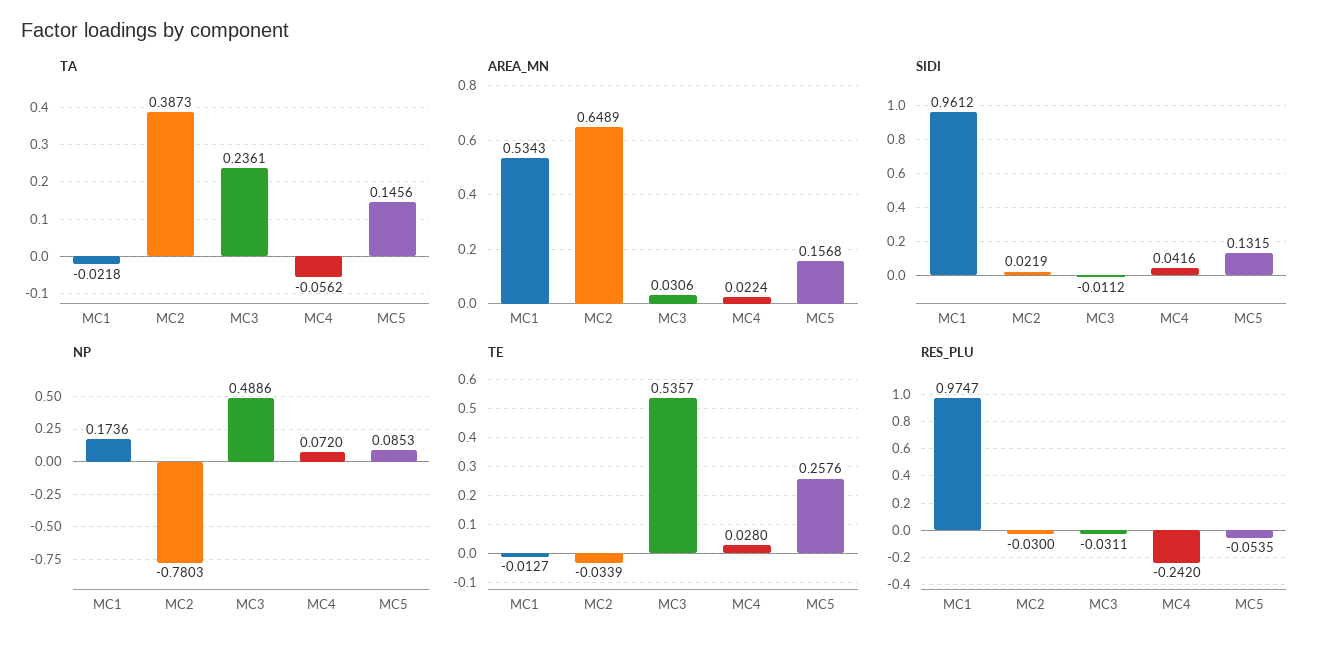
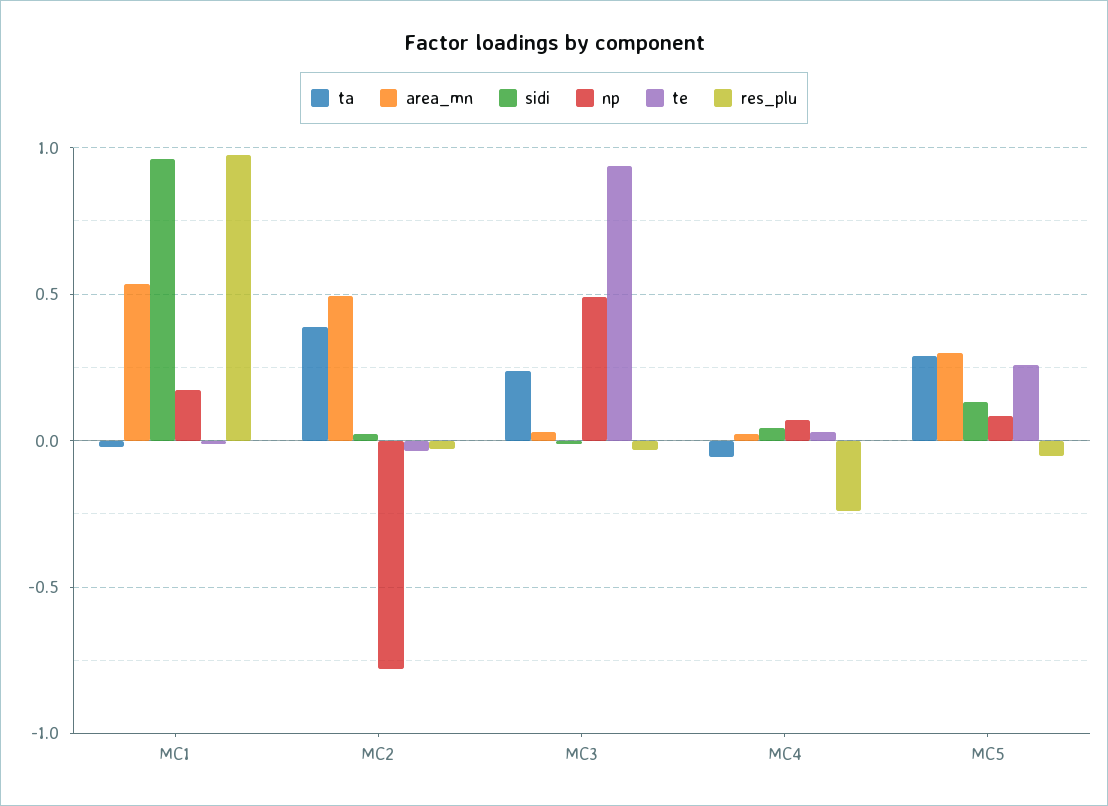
  {
    "TA": {
      "MC1": -0.0218,
      "MC2": 0.3873,
      "MC3": 0.2361,
      "MC4": -0.0562,
-     "MC5": 0.1456
+     "MC5": 0.3
    },
    "AREA_MN": {
      "MC1": 0.5343,
-     "MC2": 0.6489,
+     "MC2": 0.5,
      "MC3": 0.0306,
      "MC4": 0.0224,
-     "MC5": 0.1568
+     "MC5": 0.3
    },
    "SIDI": {
      "MC1": 0.9612,
      "MC2": 0.0219,
      "MC3": -0.0112,
      "MC4": 0.0416,
      "MC5": 0.1315
    },
    "NP": {
      "MC1": 0.1736,
      "MC2": -0.7803,
      "MC3": 0.4886,
      "MC4": 0.072,
      "MC5": 0.0853
    },
    "TE": {
      "MC1": -0.0127,
      "MC2": -0.0339,
-     "MC3": 0.5357,
+     "MC3": 0.95,
      "MC4": 0.028,
      "MC5": 0.2576
    },
    "RES_PLU": {
      "MC1": 0.9747,
      "MC2": -0.03,
      "MC3": -0.0311,
      "MC4": -0.242,
      "MC5": -0.0535
    }
  }

